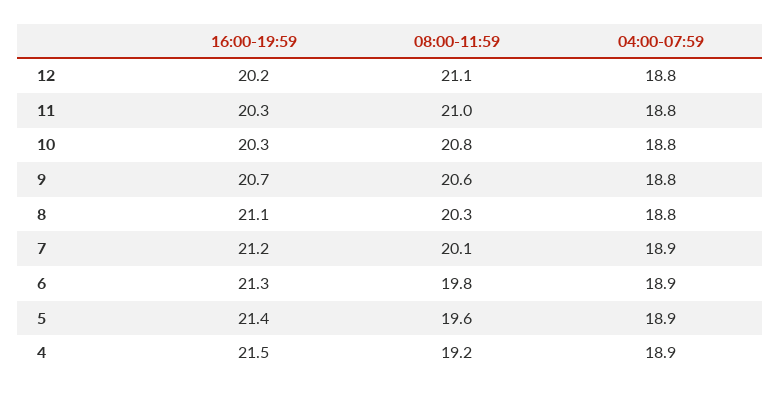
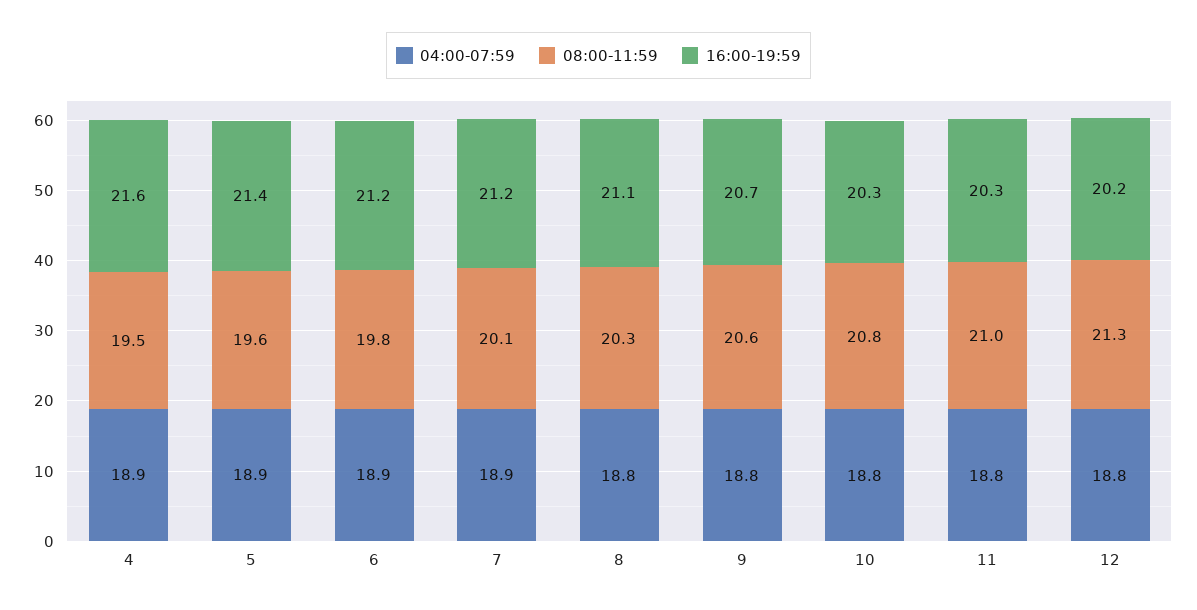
  {
    "16:00-19:59": {
      "12": 20.2,
      "11": 20.3,
      "10": 20.3,
      "9": 20.7,
      "8": 21.1,
      "7": 21.2,
-     "6": 21.3,
+     "6": 21.2,
      "5": 21.4,
-     "4": 21.5
+     "4": 21.6
    },
    "08:00-11:59": {
-     "12": 21.1,
+     "12": 21.3,
      "11": 21,
      "10": 20.8,
      "9": 20.6,
      "8": 20.3,
      "7": 20.1,
      "6": 19.8,
      "5": 19.6,
-     "4": 19.2
+     "4": 19.5
    },
    "04:00-07:59": {
      "12": 18.8,
      "11": 18.8,
      "10": 18.8,
      "9": 18.8,
      "8": 18.8,
      "7": 18.9,
      "6": 18.9,
      "5": 18.9,
      "4": 18.9
    }
  }

